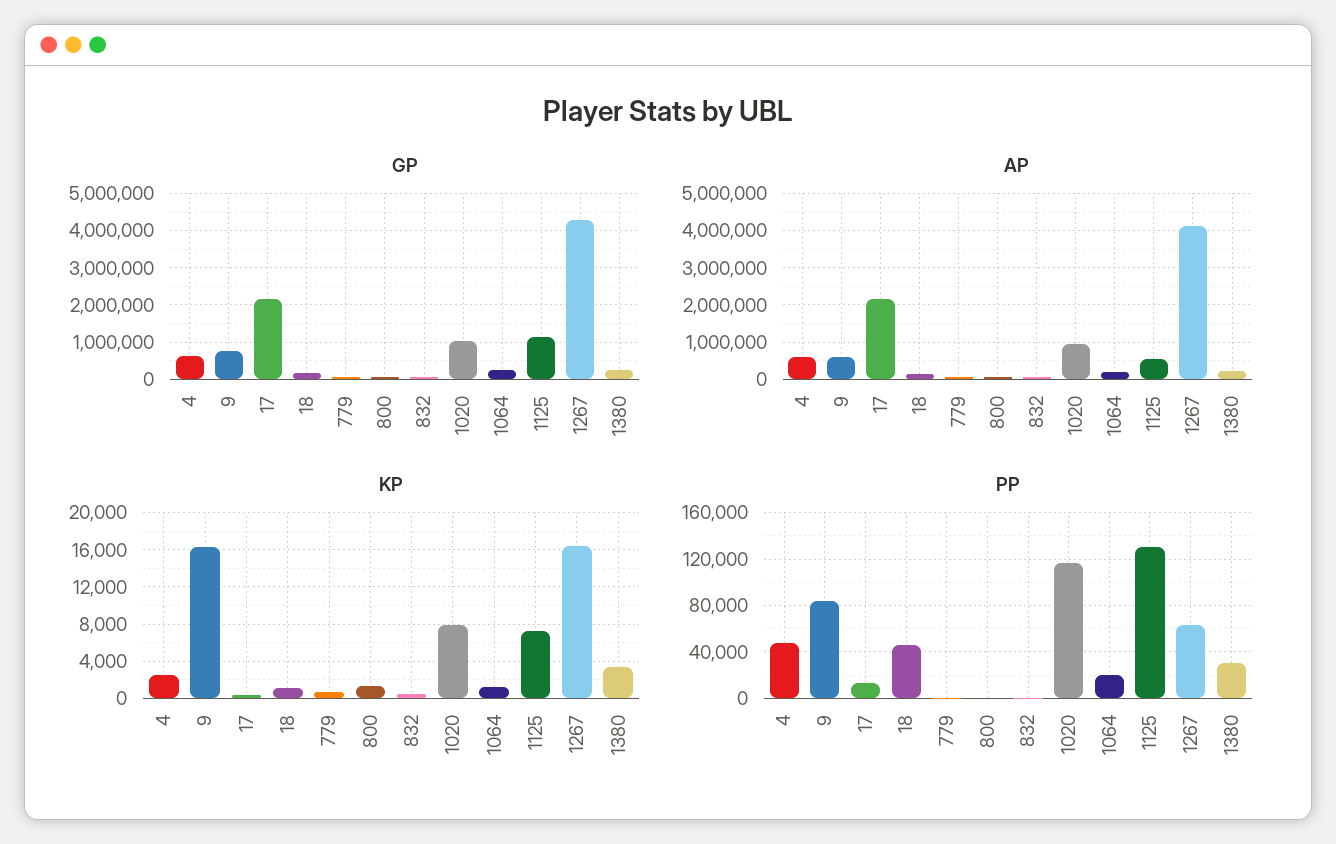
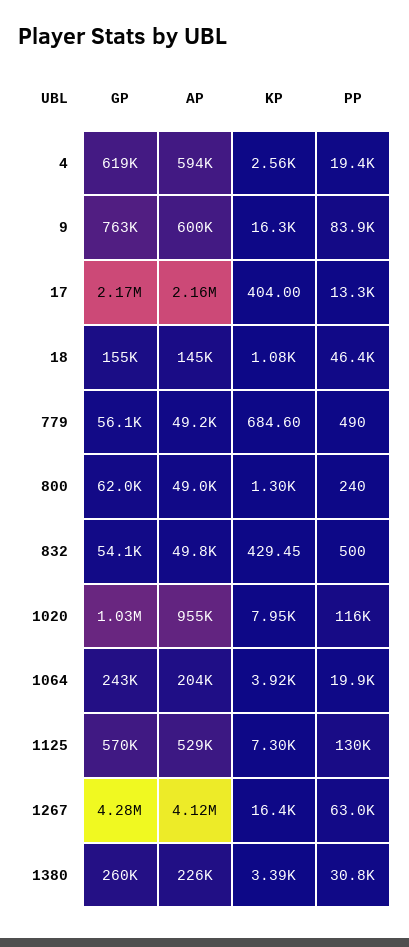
  {
    "GP": {
      "4": 619000,
      "9": 763000,
      "17": 2170000,
      "18": 155000,
      "779": 56100,
      "800": 62000,
      "832": 54100,
      "1020": 1030000,
      "1064": 243000,
-     "1125": 1200000,
+     "1125": 570000,
      "1267": 4280000,
      "1380": 260000
    },
    "AP": {
      "4": 594000,
      "9": 600000,
      "17": 2160000,
      "18": 145000,
      "779": 49200,
      "800": 49000,
      "832": 49800,
      "1020": 955000,
      "1064": 204000,
      "1125": 529000,
      "1267": 4120000,
      "1380": 226000
    },
    "KP": {
      "4": 2560,
      "9": 16300,
      "17": 404,
      "18": 1080,
      "779": 684.6,
      "800": 1300,
      "832": 429.45,
      "1020": 7950,
-     "1064": 1000,
+     "1064": 3920,
      "1125": 7300,
      "1267": 16400,
      "1380": 3390
    },
    "PP": {
-     "4": 50000,
+     "4": 19400,
      "9": 83900,
      "17": 13300,
      "18": 46400,
      "779": 490,
      "800": 240,
      "832": 500,
      "1020": 116000,
      "1064": 19900,
      "1125": 130000,
      "1267": 63000,
      "1380": 30800
    }
  }

